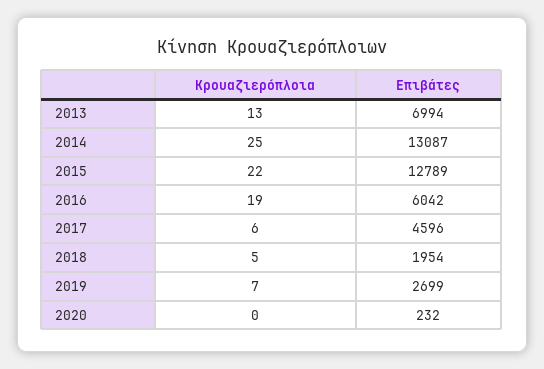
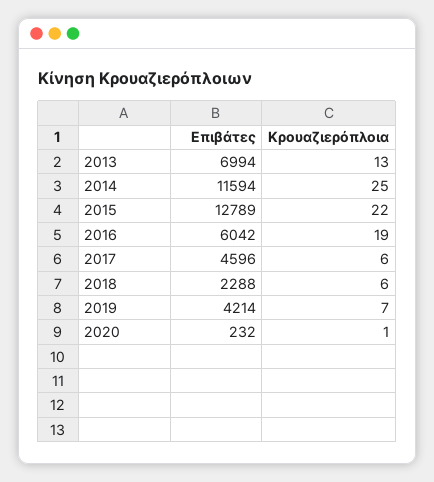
  {
    "Κρουαζιερόπλοια": {
      "2013": 13,
      "2014": 25,
      "2015": 22,
      "2016": 19,
      "2017": 6,
-     "2018": 5,
+     "2018": 6,
      "2019": 7,
-     "2020": 0
+     "2020": 1
    },
    "Επιβάτες": {
      "2013": 6994,
-     "2014": 13087,
+     "2014": 11594,
      "2015": 12789,
      "2016": 6042,
      "2017": 4596,
-     "2018": 1954,
+     "2018": 2288,
-     "2019": 2699,
+     "2019": 4214,
      "2020": 232
    }
  }

